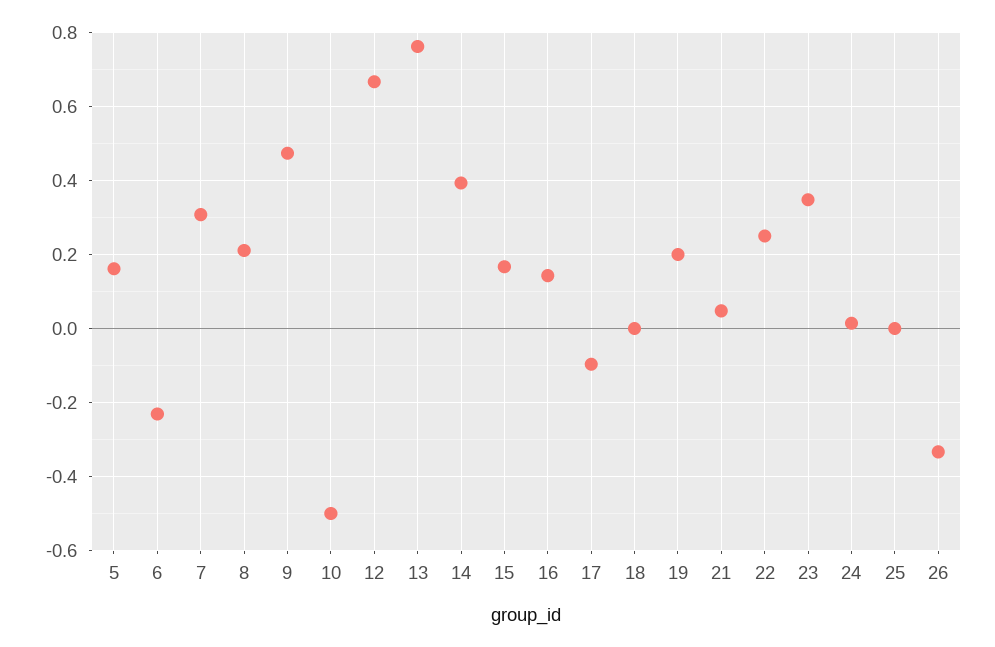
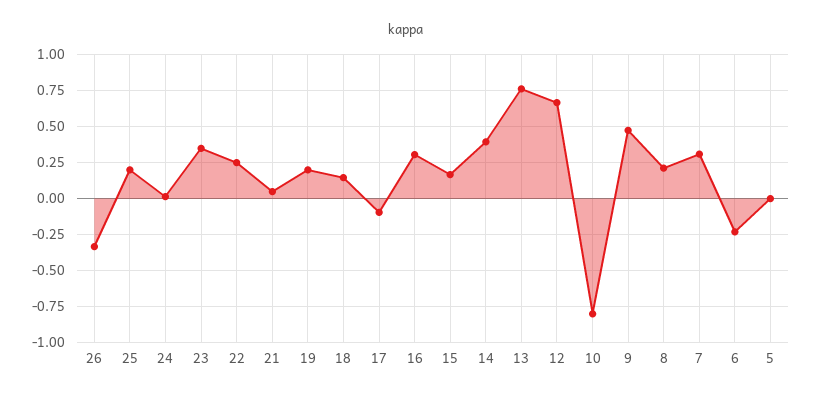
  {
-   "5": 0.16,
+   "5": 0,
    "6": -0.24,
    "7": 0.3,
    "8": 0.22,
    "9": 0.48,
-   "10": -0.5,
+   "10": -0.8,
    "12": 0.66,
    "13": 0.76,
    "14": 0.4,
    "15": 0.16,
-   "16": 0.14,
+   "16": 0.3,
    "17": -0.1,
-   "18": 0,
+   "18": 0.15,
    "19": 0.2,
    "21": 0.04,
    "22": 0.26,
    "23": 0.34,
    "24": 0.02,
-   "25": 0,
+   "25": 0.2,
    "26": -0.34
  }

